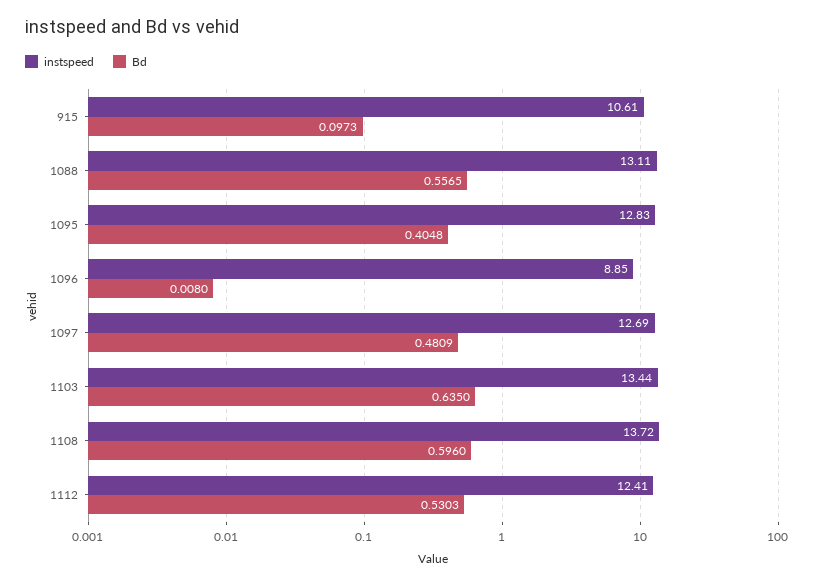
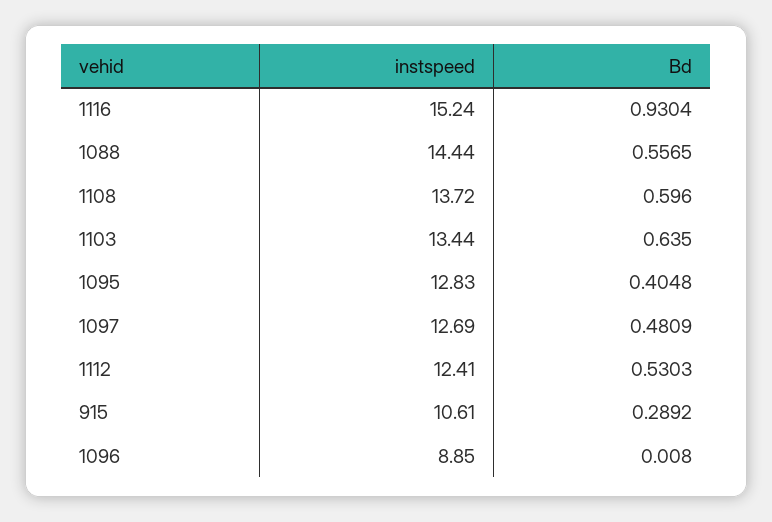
  {
    "instspeed": {
      "915": 10.61,
-     "1088": 13.11,
+     "1088": 14.44,
      "1095": 12.83,
      "1096": 8.85,
      "1097": 12.69,
      "1103": 13.44,
      "1108": 13.72,
-     "1112": 12.41
+     "1112": 12.41,
+     "1116": 15.24
    },
    "Bd": {
-     "915": 0.0973,
+     "915": 0.2892,
      "1088": 0.5565,
      "1095": 0.4048,
      "1096": 0.008,
      "1097": 0.4809,
      "1103": 0.635,
      "1108": 0.596,
-     "1112": 0.5303
+     "1112": 0.5303,
+     "1116": 0.9304
    }
  }

